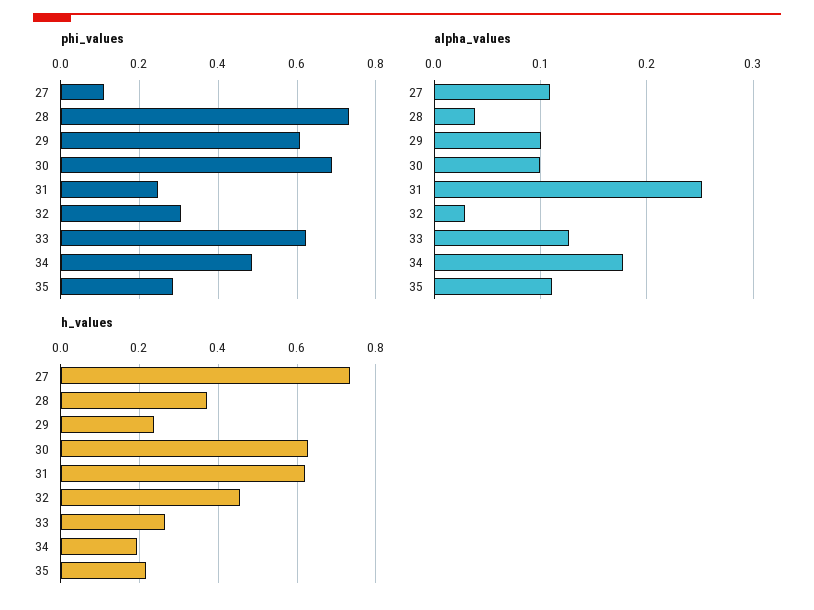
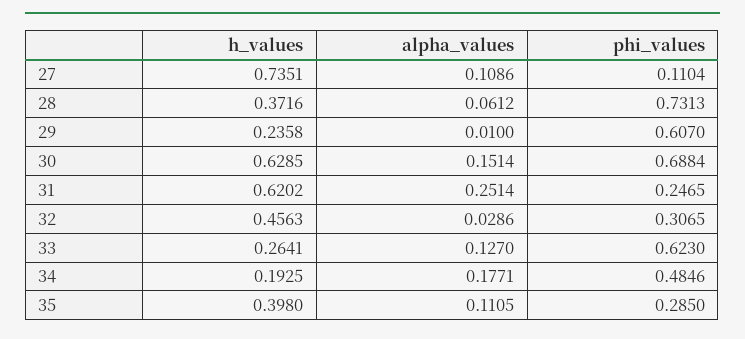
  {
    "phi_values": {
      "27": 0.1104,
      "28": 0.7313,
      "29": 0.607,
      "30": 0.6884,
      "31": 0.2465,
      "32": 0.3065,
      "33": 0.623,
      "34": 0.4846,
      "35": 0.285
    },
    "alpha_values": {
      "27": 0.1086,
-     "28": 0.04,
+     "28": 0.0612,
-     "29": 0.1,
+     "29": 0.01,
-     "30": 0.1,
+     "30": 0.1514,
      "31": 0.2514,
      "32": 0.0286,
      "33": 0.127,
      "34": 0.1771,
      "35": 0.1105
    },
    "h_values": {
      "27": 0.7351,
      "28": 0.3716,
      "29": 0.2358,
      "30": 0.6285,
      "31": 0.6202,
      "32": 0.4563,
      "33": 0.2641,
      "34": 0.1925,
-     "35": 0.22
+     "35": 0.398
    }
  }

